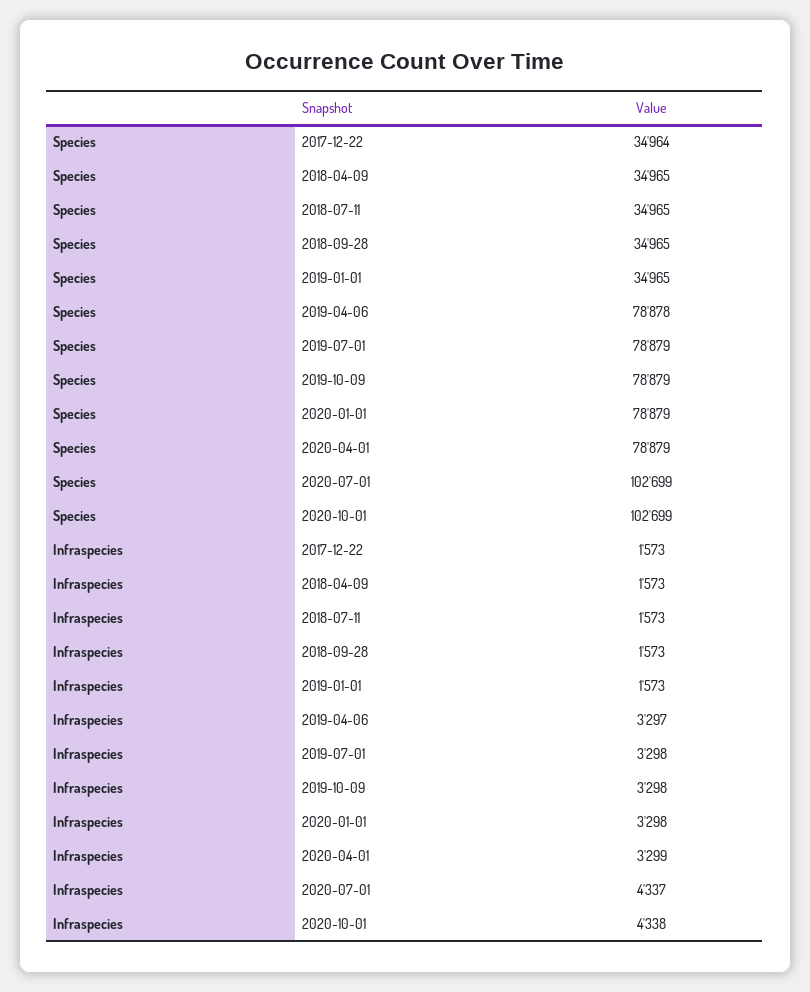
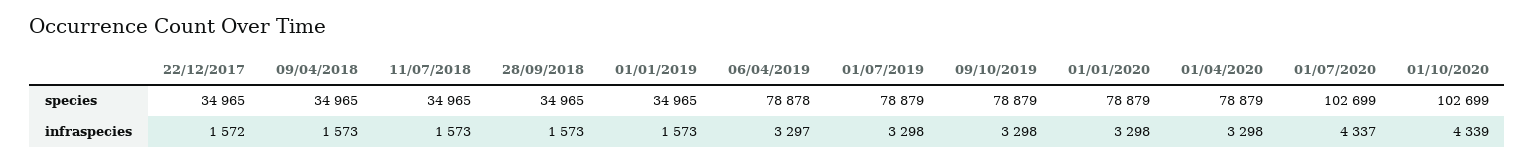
  {
    "Species": {
-     "2017-12-22": 34964,
+     "2017-12-22": 34965,
      "2018-04-09": 34965,
      "2018-07-11": 34965,
      "2018-09-28": 34965,
      "2019-01-01": 34965,
      "2019-04-06": 78878,
      "2019-07-01": 78879,
      "2019-10-09": 78879,
      "2020-01-01": 78879,
      "2020-04-01": 78879,
      "2020-07-01": 102699,
      "2020-10-01": 102699
    },
    "Infraspecies": {
-     "2017-12-22": 1573,
+     "2017-12-22": 1572,
      "2018-04-09": 1573,
      "2018-07-11": 1573,
      "2018-09-28": 1573,
      "2019-01-01": 1573,
      "2019-04-06": 3297,
      "2019-07-01": 3298,
      "2019-10-09": 3298,
      "2020-01-01": 3298,
-     "2020-04-01": 3299,
+     "2020-04-01": 3298,
      "2020-07-01": 4337,
-     "2020-10-01": 4338
+     "2020-10-01": 4339
    }
  }

